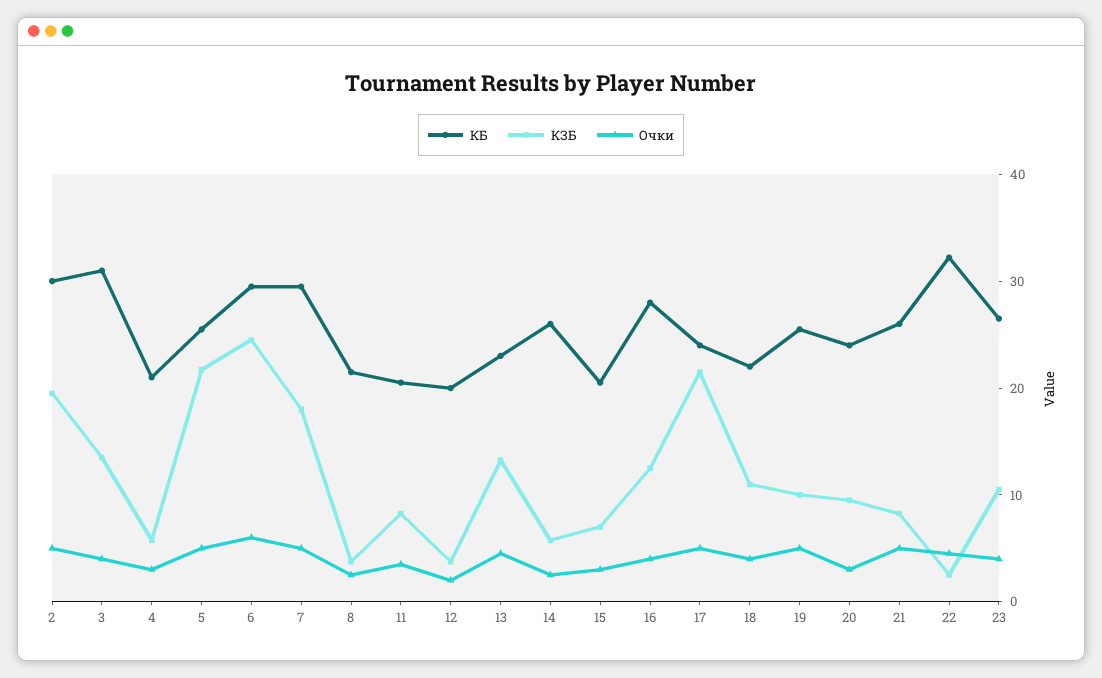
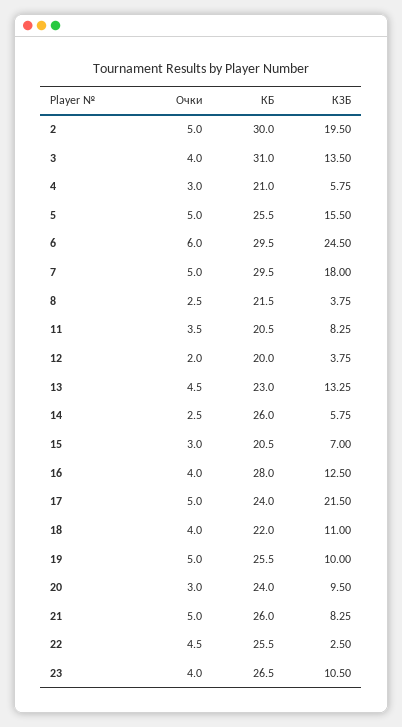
  {
    "КБ": {
      "2": 30,
      "3": 31,
      "4": 21,
      "5": 25.5,
      "6": 29.5,
      "7": 29.5,
      "8": 21.5,
      "11": 20.5,
      "12": 20,
      "13": 23,
      "14": 26,
      "15": 20.5,
      "16": 28,
      "17": 24,
      "18": 22,
      "19": 25.5,
      "20": 24,
      "21": 26,
-     "22": 32,
+     "22": 25.5,
      "23": 26.5
    },
    "КЗБ": {
      "2": 19.5,
      "3": 13.5,
      "4": 5.75,
-     "5": 22,
+     "5": 15.5,
      "6": 24.5,
      "7": 18,
      "8": 3.75,
      "11": 8.25,
      "12": 3.75,
      "13": 13.25,
      "14": 5.75,
      "15": 7,
      "16": 12.5,
      "17": 21.5,
      "18": 11,
      "19": 10,
      "20": 9.5,
      "21": 8.25,
      "22": 2.5,
      "23": 10.5
    },
    "Очки": {
      "2": 5,
      "3": 4,
      "4": 3,
      "5": 5,
      "6": 6,
      "7": 5,
      "8": 2.5,
      "11": 3.5,
      "12": 2,
      "13": 4.5,
      "14": 2.5,
      "15": 3,
      "16": 4,
      "17": 5,
      "18": 4,
      "19": 5,
      "20": 3,
      "21": 5,
      "22": 4.5,
      "23": 4
    }
  }

